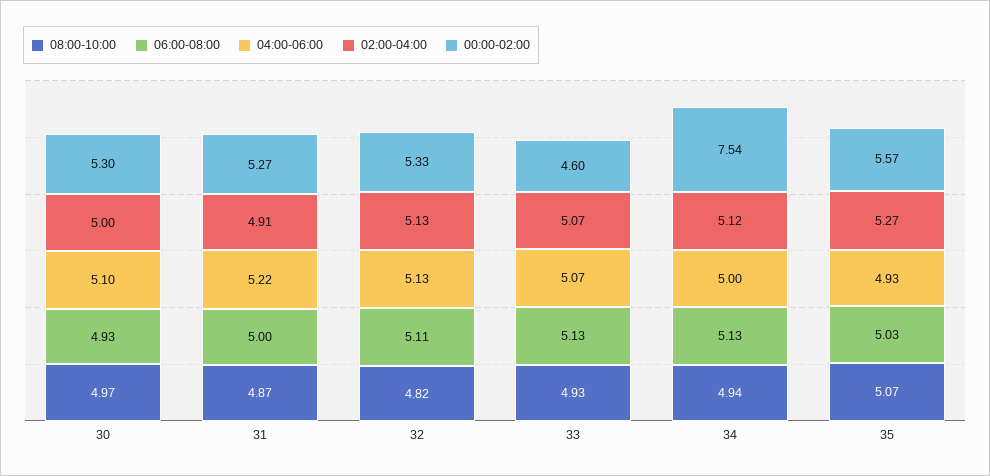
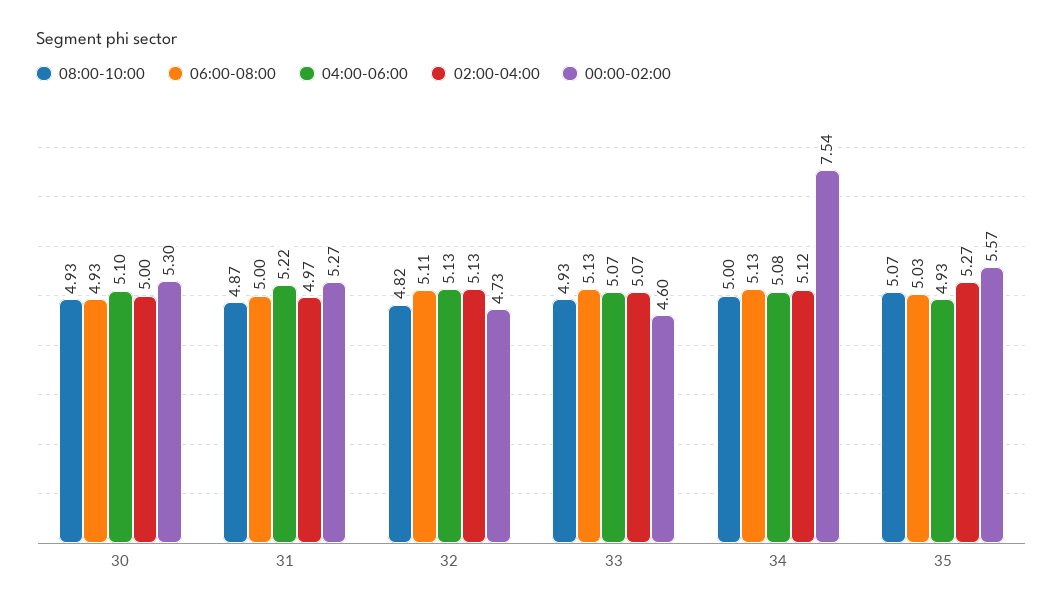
  {
    "08:00-10:00": {
-     "30": 4.97,
+     "30": 4.93,
      "31": 4.87,
      "32": 4.82,
      "33": 4.93,
-     "34": 4.94,
+     "34": 5,
      "35": 5.07
    },
    "06:00-08:00": {
      "30": 4.93,
      "31": 5,
      "32": 5.11,
      "33": 5.13,
      "34": 5.13,
      "35": 5.03
    },
    "04:00-06:00": {
      "30": 5.1,
      "31": 5.22,
      "32": 5.13,
      "33": 5.07,
-     "34": 5,
+     "34": 5.08,
      "35": 4.93
    },
    "02:00-04:00": {
      "30": 5,
-     "31": 4.91,
+     "31": 4.97,
      "32": 5.13,
      "33": 5.07,
      "34": 5.12,
      "35": 5.27
    },
    "00:00-02:00": {
      "30": 5.3,
      "31": 5.27,
-     "32": 5.33,
+     "32": 4.73,
      "33": 4.6,
      "34": 7.54,
      "35": 5.57
    }
  }

